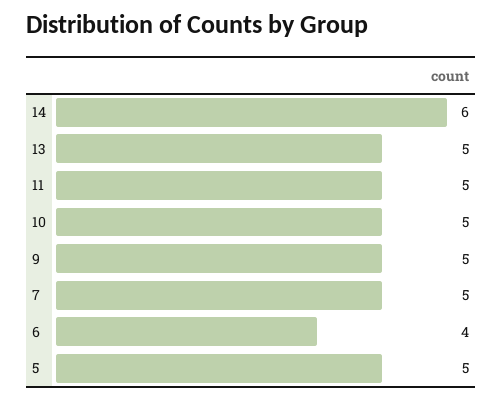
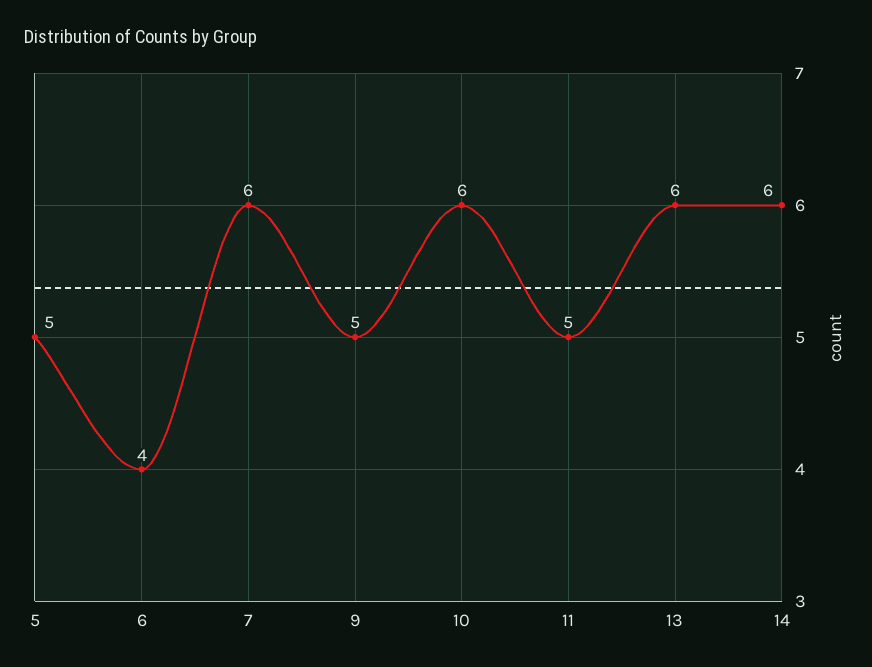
  {
    "14": 6,
-   "13": 5,
+   "13": 6,
    "11": 5,
-   "10": 5,
+   "10": 6,
    "9": 5,
-   "7": 5,
+   "7": 6,
    "6": 4,
    "5": 5
  }

